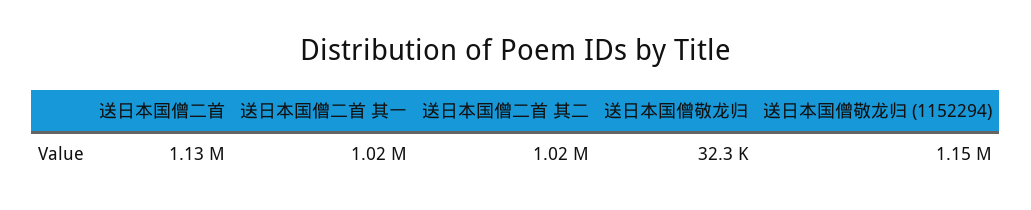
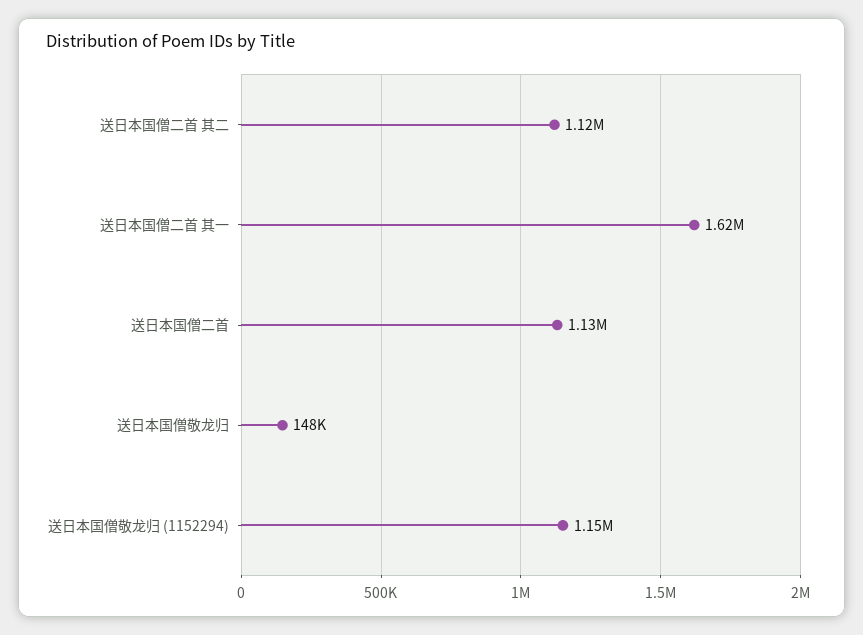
  {
    "送日本国僧二首": 1130000,
-   "送日本国僧二首 其一": 1020000,
+   "送日本国僧二首 其一": 1620000,
-   "送日本国僧二首 其二": 1020000,
+   "送日本国僧二首 其二": 1120000,
-   "送日本国僧敬龙归": 32300,
+   "送日本国僧敬龙归": 148000,
    "送日本国僧敬龙归 (1152294)": 1150000
  }

